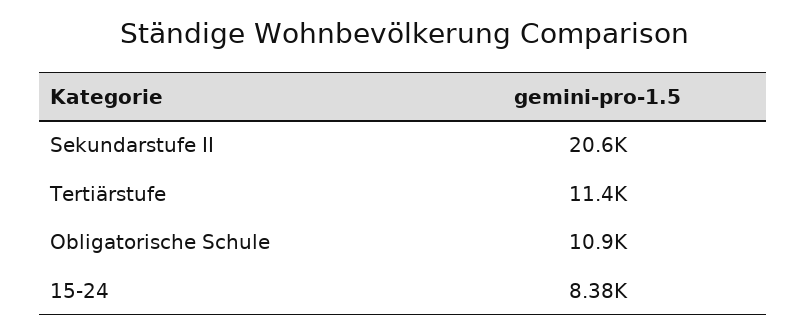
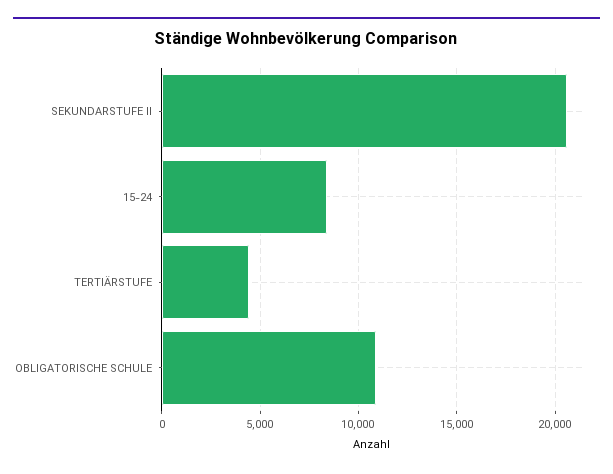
  {
    "Sekundarstufe II": 20600,
-   "Tertiärstufe": 11400,
+   "Tertiärstufe": 4500,
    "Obligatorische Schule": 10900,
    "15-24": 8380
  }

